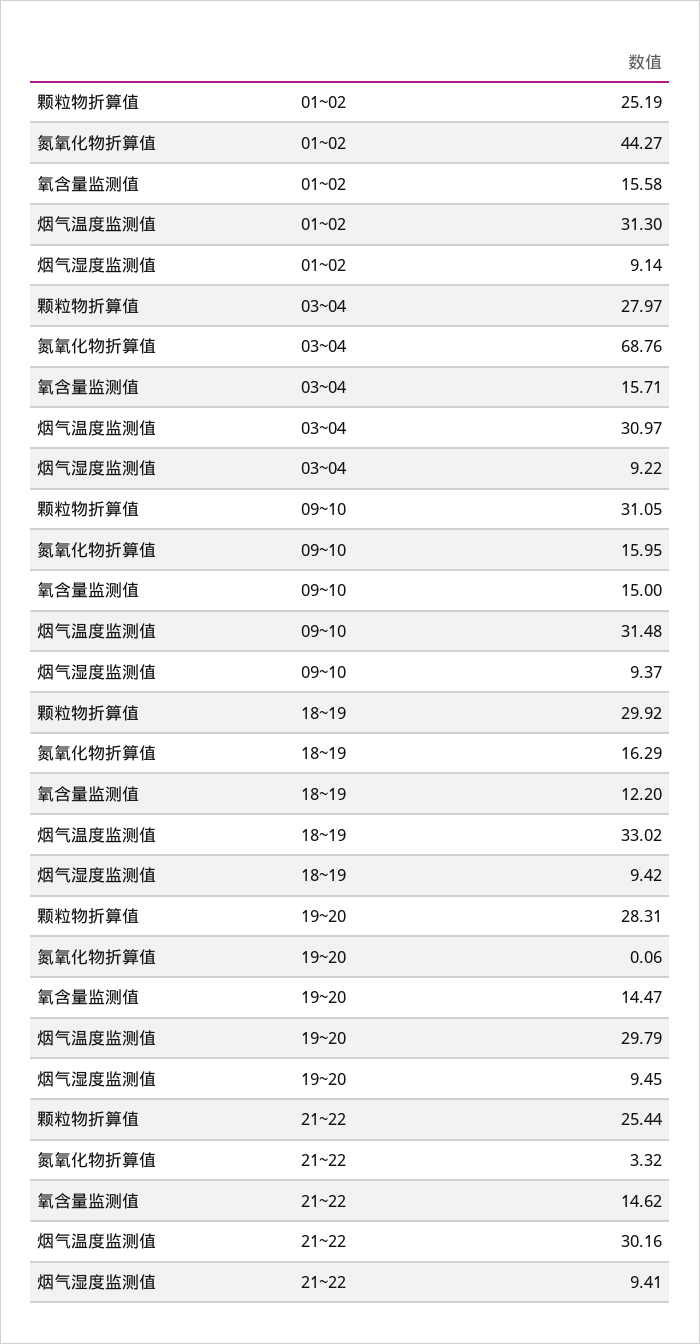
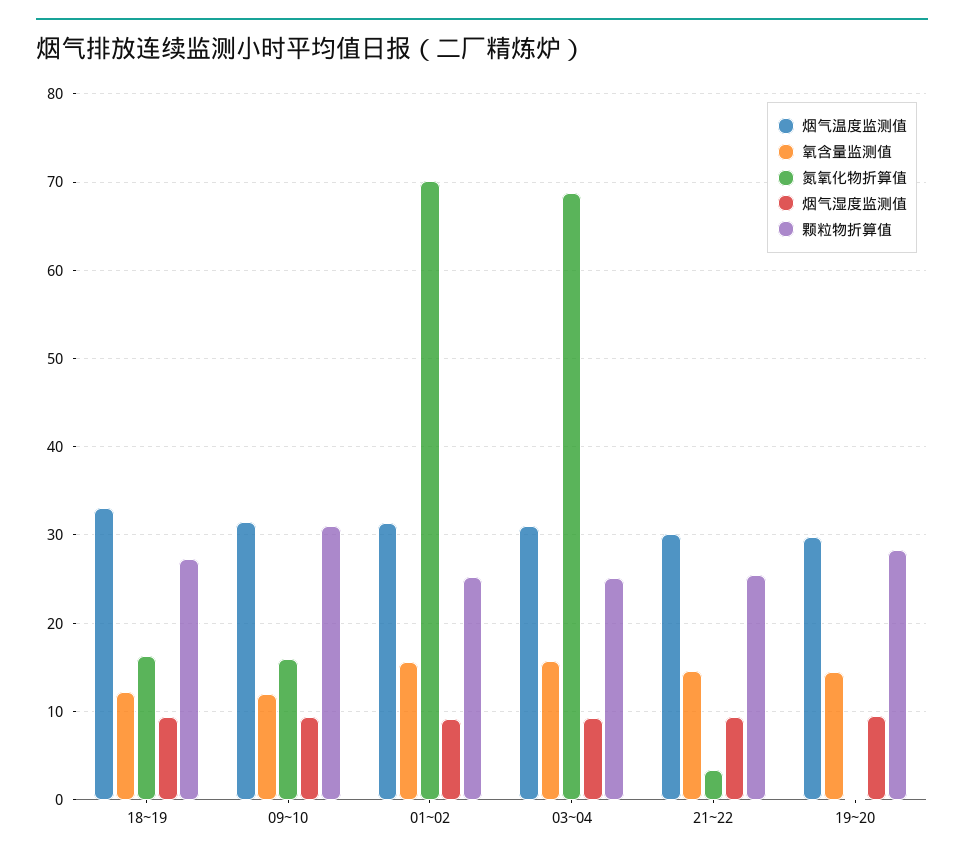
  {
    "颗粒物折算值": {
      "01~02": 25.19,
-     "03~04": 27.97,
+     "03~04": 25,
      "09~10": 31.05,
-     "18~19": 29.92,
+     "18~19": 27,
      "19~20": 28.31,
      "21~22": 25.44
    },
    "氮氧化物折算值": {
-     "01~02": 44.27,
+     "01~02": 70,
      "03~04": 68.76,
      "09~10": 15.95,
      "18~19": 16.29,
      "19~20": 0.06,
      "21~22": 3.32
    },
    "氧含量监测值": {
      "01~02": 15.58,
      "03~04": 15.71,
-     "09~10": 15,
+     "09~10": 12,
      "18~19": 12.2,
      "19~20": 14.47,
      "21~22": 14.62
    },
    "烟气温度监测值": {
      "01~02": 31.3,
      "03~04": 30.97,
      "09~10": 31.48,
      "18~19": 33.02,
      "19~20": 29.79,
      "21~22": 30.16
    },
    "烟气湿度监测值": {
      "01~02": 9.14,
      "03~04": 9.22,
      "09~10": 9.37,
      "18~19": 9.42,
      "19~20": 9.45,
      "21~22": 9.41
    }
  }

